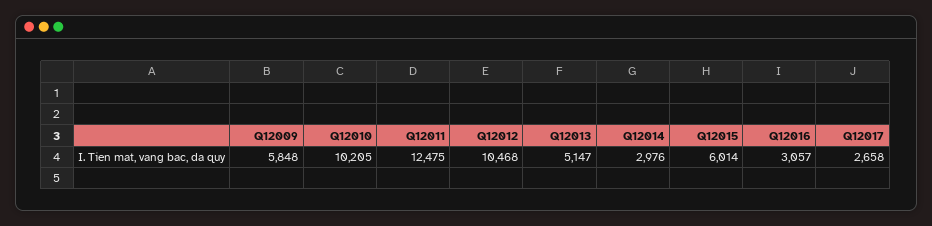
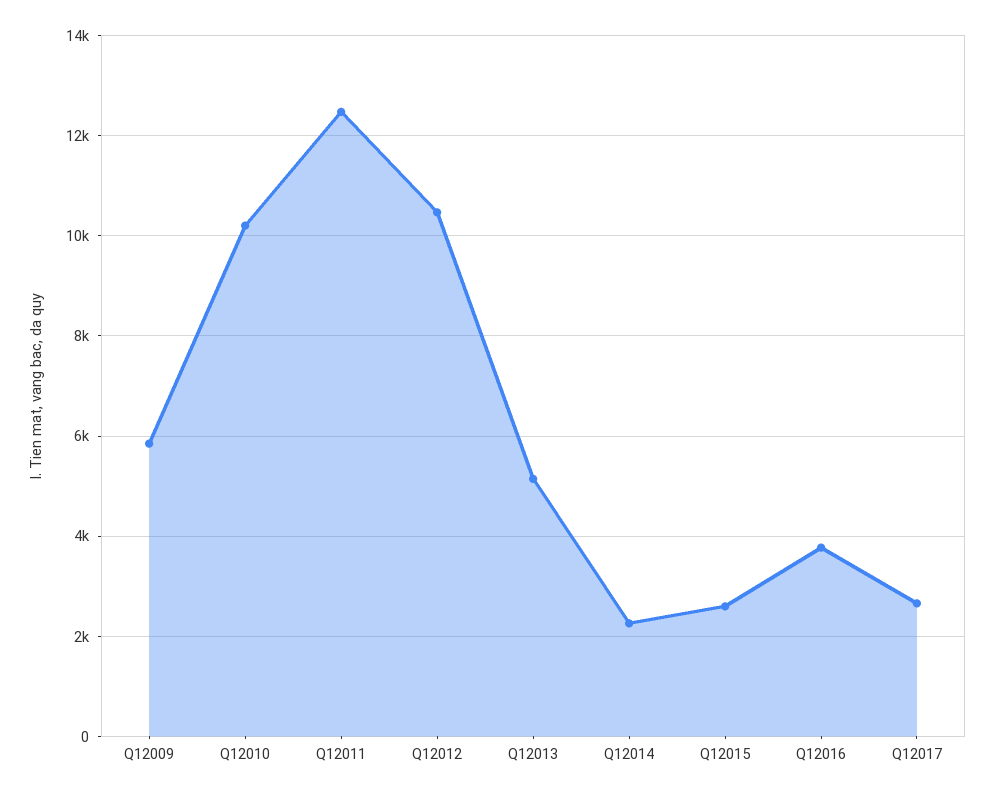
  {
    "Q12009": 5848,
    "Q12010": 10205,
    "Q12011": 12475,
    "Q12012": 10468,
    "Q12013": 5147,
-   "Q12014": 2976,
+   "Q12014": 2200,
-   "Q12015": 6014,
+   "Q12015": 2600,
-   "Q12016": 3057,
+   "Q12016": 3800,
    "Q12017": 2658
  }

